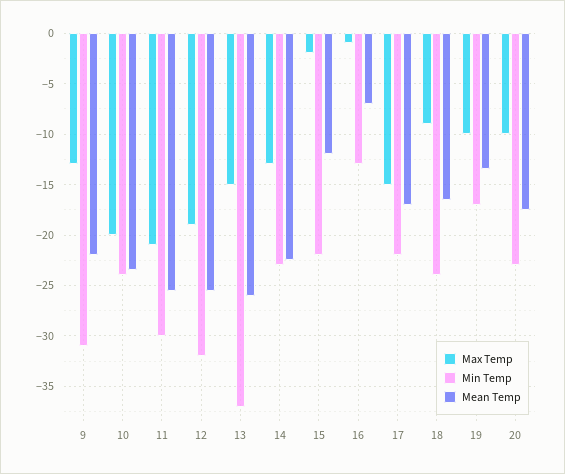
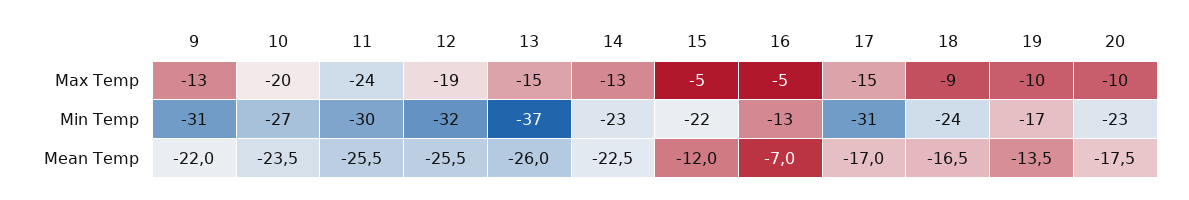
  {
    "Max Temp": {
      "9": -13,
      "10": -20,
-     "11": -21,
+     "11": -24,
      "12": -19,
      "13": -15,
      "14": -13,
-     "15": -2,
+     "15": -5,
-     "16": -1,
+     "16": -5,
      "17": -15,
      "18": -9,
      "19": -10,
      "20": -10
    },
    "Min Temp": {
      "9": -31,
-     "10": -24,
+     "10": -27,
      "11": -30,
      "12": -32,
      "13": -37,
      "14": -23,
      "15": -22,
      "16": -13,
-     "17": -22,
+     "17": -31,
      "18": -24,
      "19": -17,
      "20": -23
    },
    "Mean Temp": {
      "9": -22,
      "10": -23.5,
      "11": -25.5,
      "12": -25.5,
      "13": -26,
      "14": -22.5,
      "15": -12,
      "16": -7,
      "17": -17,
      "18": -16.5,
      "19": -13.5,
      "20": -17.5
    }
  }

